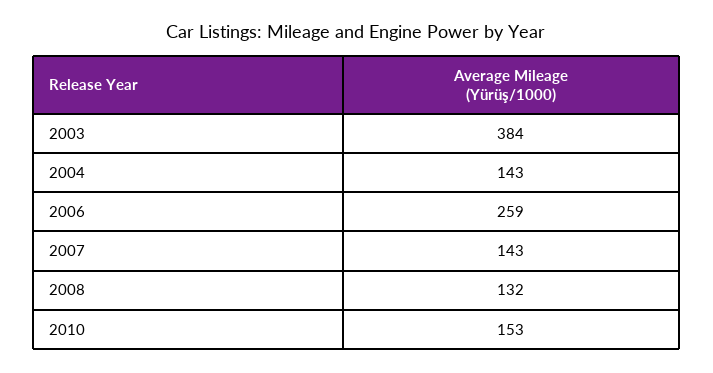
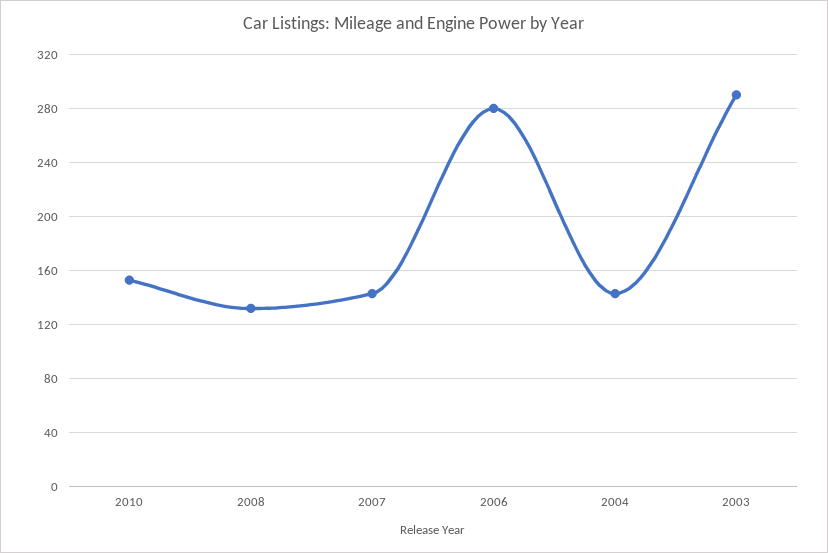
  {
-   "2003": 384,
+   "2003": 290,
    "2004": 143,
-   "2006": 259,
+   "2006": 280,
    "2007": 143,
    "2008": 132,
    "2010": 153
  }

